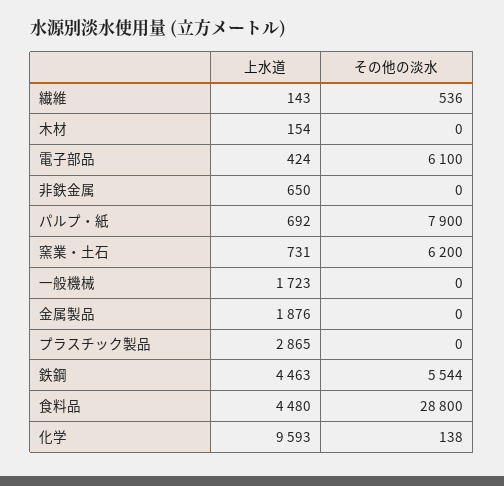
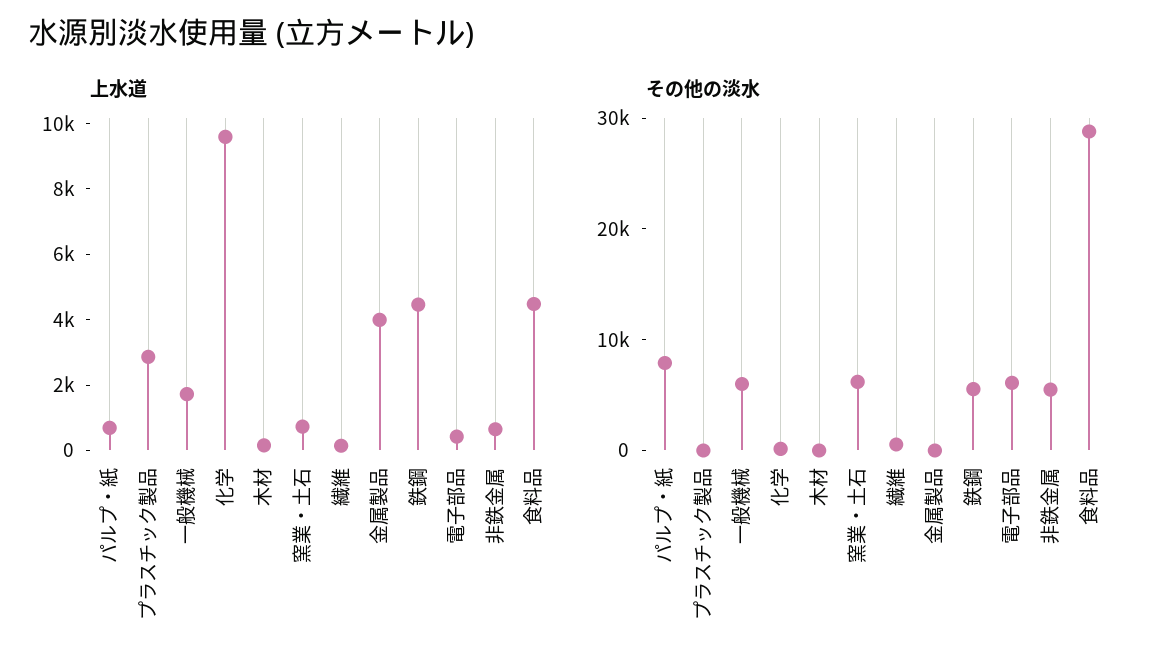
  {
    "上水道": {
      "繊維": 143,
      "木材": 154,
      "電子部品": 424,
      "非鉄金属": 650,
      "パルプ・紙": 692,
      "窯業・土石": 731,
      "一般機械": 1723,
-     "金属製品": 1876,
+     "金属製品": 4000,
      "プラスチック製品": 2865,
      "鉄鋼": 4463,
      "食料品": 4480,
      "化学": 9593
    },
    "その他の淡水": {
      "繊維": 536,
      "木材": 0,
      "電子部品": 6100,
-     "非鉄金属": 0,
+     "非鉄金属": 6000,
      "パルプ・紙": 7900,
      "窯業・土石": 6200,
-     "一般機械": 0,
+     "一般機械": 6000,
      "金属製品": 0,
      "プラスチック製品": 0,
      "鉄鋼": 5544,
      "食料品": 28800,
      "化学": 138
    }
  }

